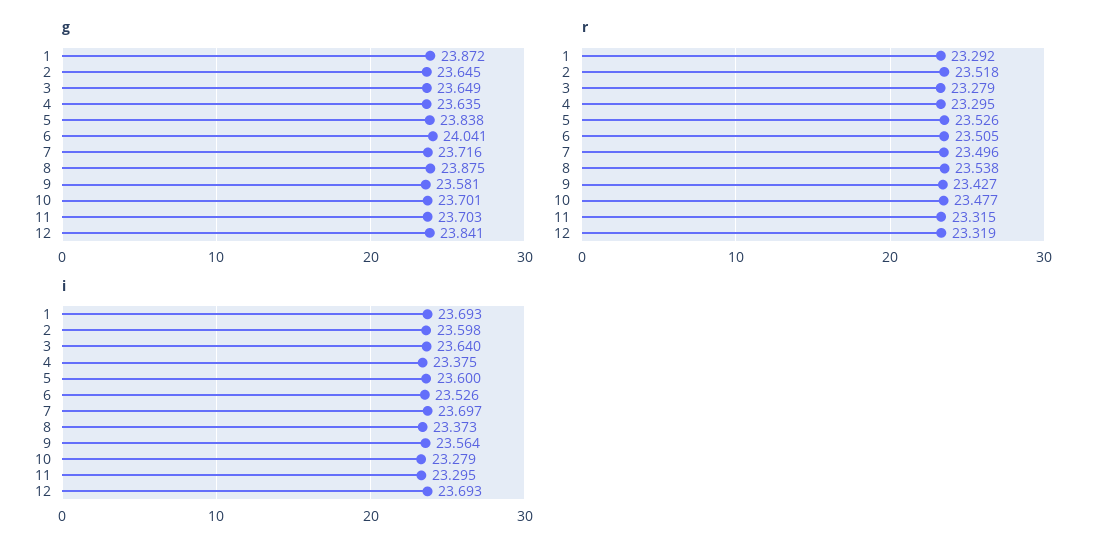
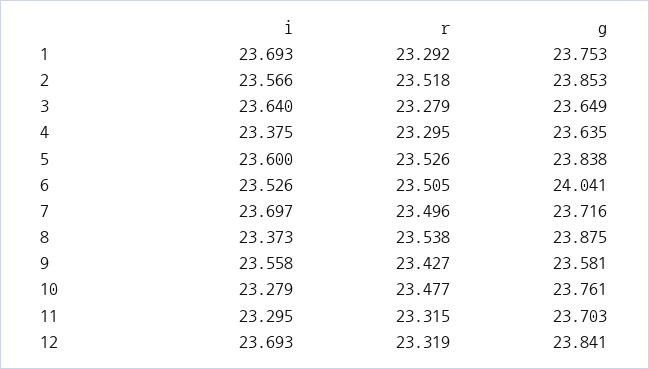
  {
    "g": {
-     "1": 23.872,
+     "1": 23.753,
-     "2": 23.645,
+     "2": 23.853,
      "3": 23.649,
      "4": 23.635,
      "5": 23.838,
      "6": 24.041,
      "7": 23.716,
      "8": 23.875,
      "9": 23.581,
-     "10": 23.701,
+     "10": 23.761,
      "11": 23.703,
      "12": 23.841
    },
    "r": {
      "1": 23.292,
      "2": 23.518,
      "3": 23.279,
      "4": 23.295,
      "5": 23.526,
      "6": 23.505,
      "7": 23.496,
      "8": 23.538,
      "9": 23.427,
      "10": 23.477,
      "11": 23.315,
      "12": 23.319
    },
    "i": {
      "1": 23.693,
-     "2": 23.598,
+     "2": 23.566,
      "3": 23.64,
      "4": 23.375,
      "5": 23.6,
      "6": 23.526,
      "7": 23.697,
      "8": 23.373,
-     "9": 23.564,
+     "9": 23.558,
      "10": 23.279,
      "11": 23.295,
      "12": 23.693
    }
  }

